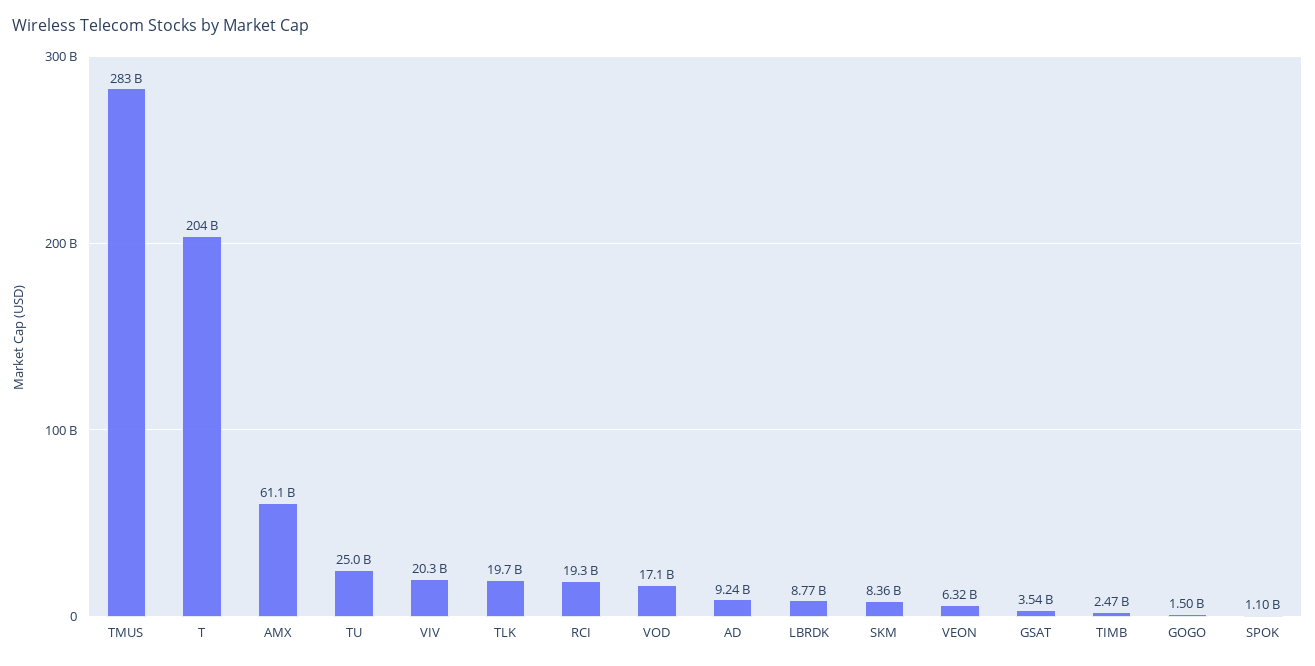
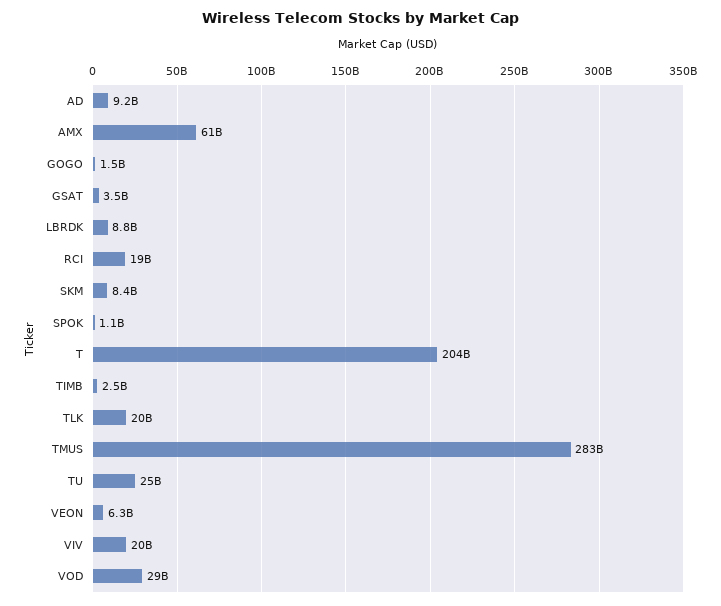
  {
    "TMUS": 283000000000,
    "T": 204000000000,
    "AMX": 61100000000,
    "TU": 25000000000,
    "VIV": 20300000000,
    "TLK": 19700000000,
    "RCI": 19300000000,
-   "VOD": 17100000000,
+   "VOD": 29000000000,
    "AD": 9240000000,
    "LBRDK": 8770000000,
    "SKM": 8360000000,
    "VEON": 6320000000,
    "GSAT": 3540000000,
    "TIMB": 2470000000,
    "GOGO": 1500000000,
    "SPOK": 1100000000
  }

